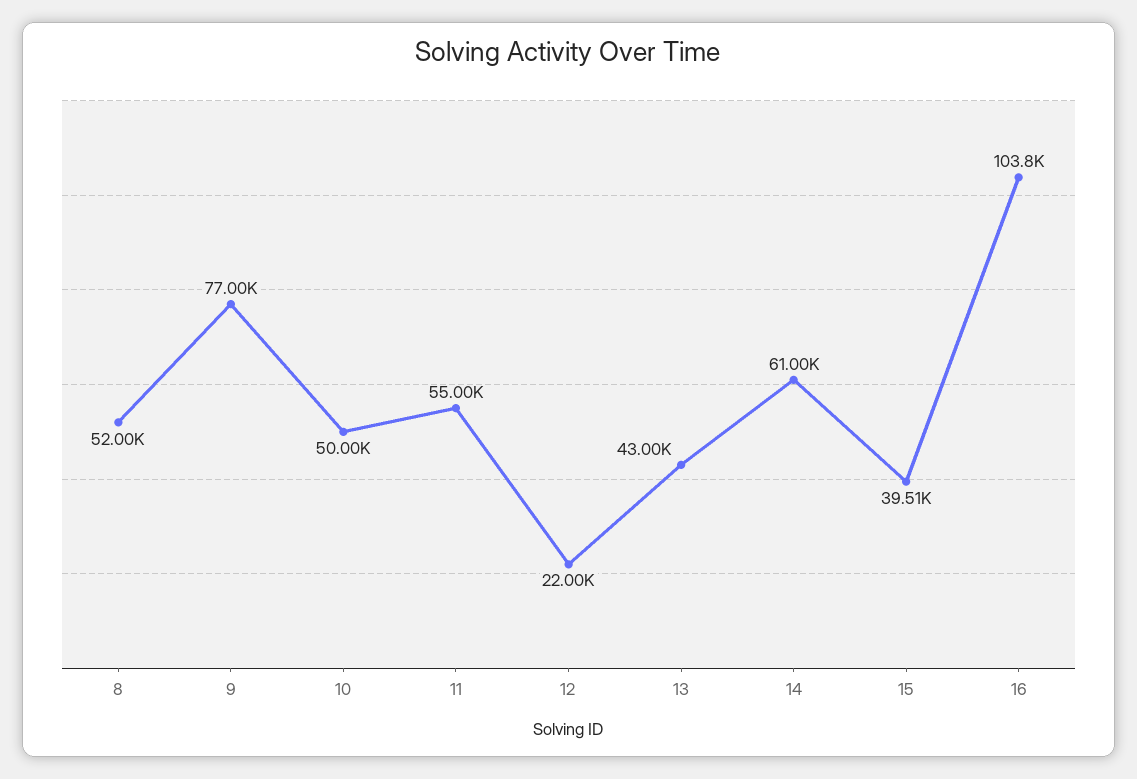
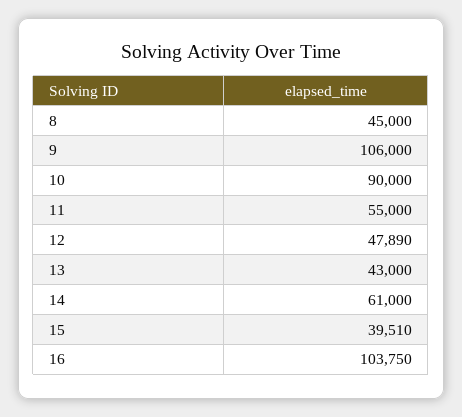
  {
-   "8": 52000,
+   "8": 45000,
-   "9": 77000,
+   "9": 106000,
-   "10": 50000,
+   "10": 90000,
    "11": 55000,
-   "12": 22000,
+   "12": 47890,
    "13": 43000,
    "14": 61000,
    "15": 39510,
    "16": 103750
  }

